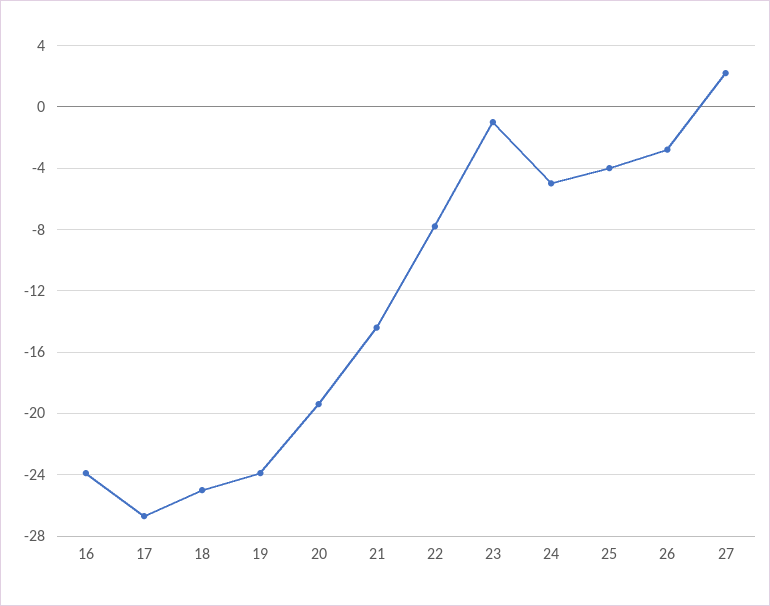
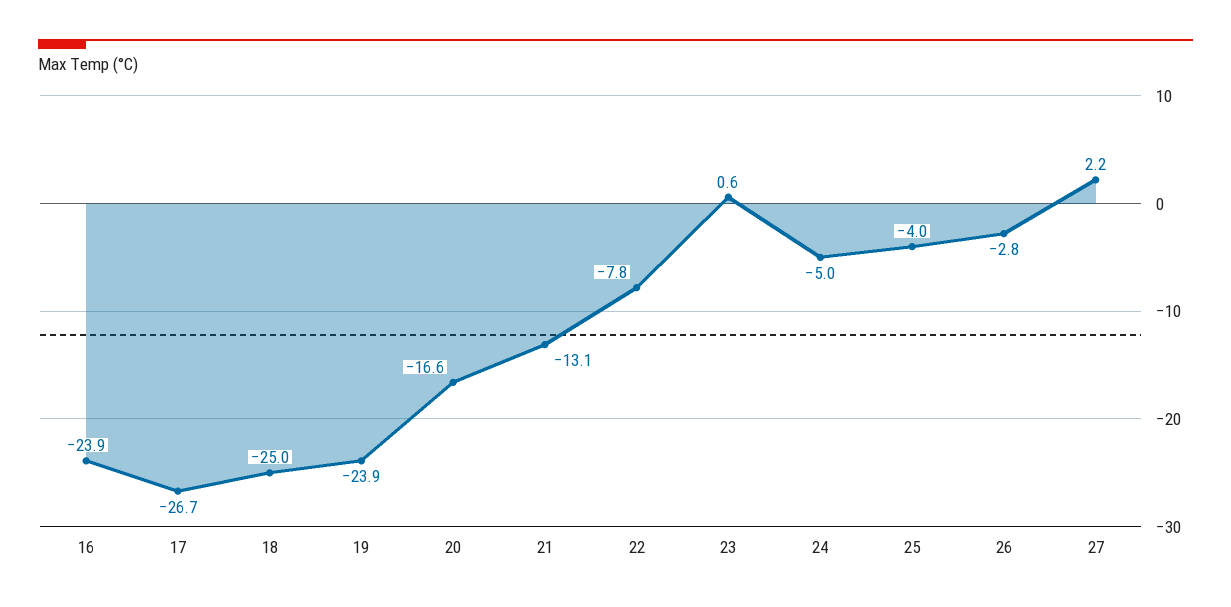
  {
    "16": -23.9,
    "17": -26.7,
    "18": -25,
    "19": -23.9,
-   "20": -19.5,
+   "20": -16.6,
-   "21": -14.5,
+   "21": -13.1,
    "22": -7.8,
-   "23": -1,
+   "23": 0.6,
    "24": -5,
    "25": -4,
    "26": -2.8,
    "27": 2.2
  }

